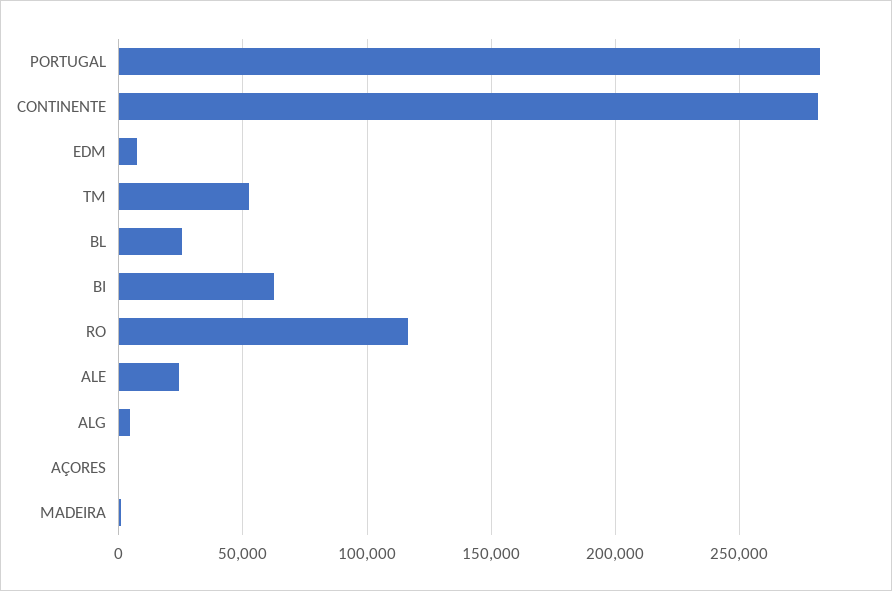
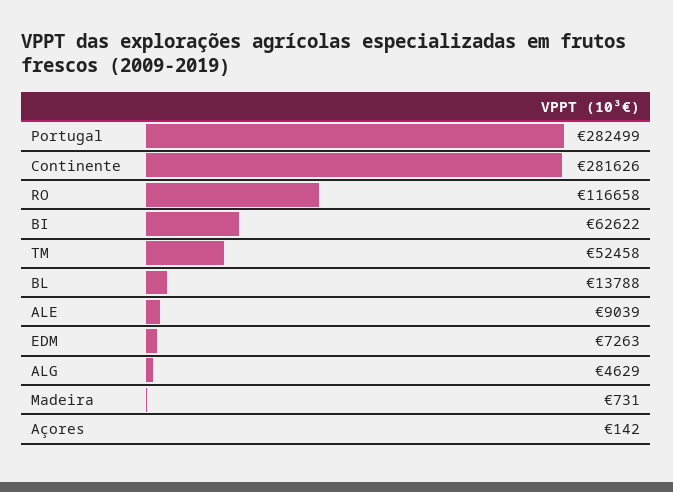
  {
    "PORTUGAL": 282499,
    "CONTINENTE": 281626,
    "EDM": 7263,
    "TM": 52458,
-   "BL": 25000,
+   "BL": 13788,
    "BI": 62622,
    "RO": 116658,
-   "ALE": 25000,
+   "ALE": 9039,
    "ALG": 4629,
    "AÇORES": 142,
    "MADEIRA": 731
  }

